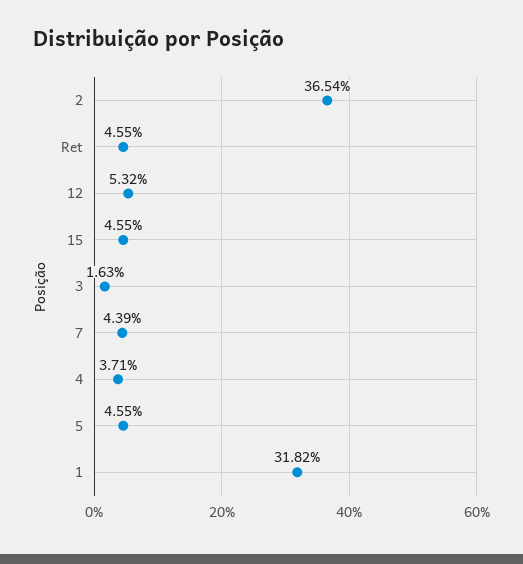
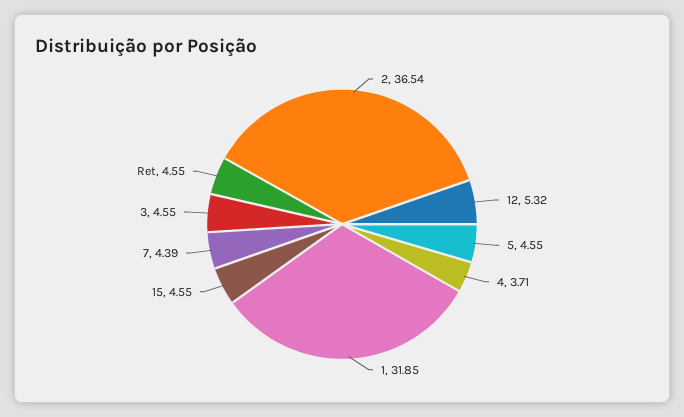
  {
    "2": 36.54,
    "Ret": 4.55,
    "12": 5.32,
    "15": 4.55,
-   "3": 1.63,
+   "3": 4.55,
    "7": 4.39,
    "4": 3.71,
    "5": 4.55,
-   "1": 31.82
+   "1": 31.85
  }

